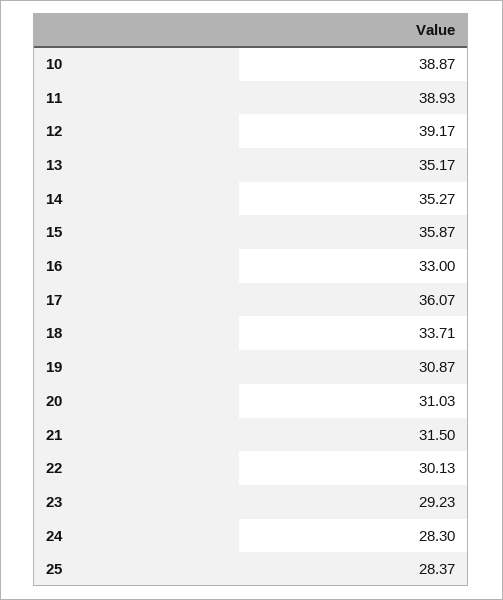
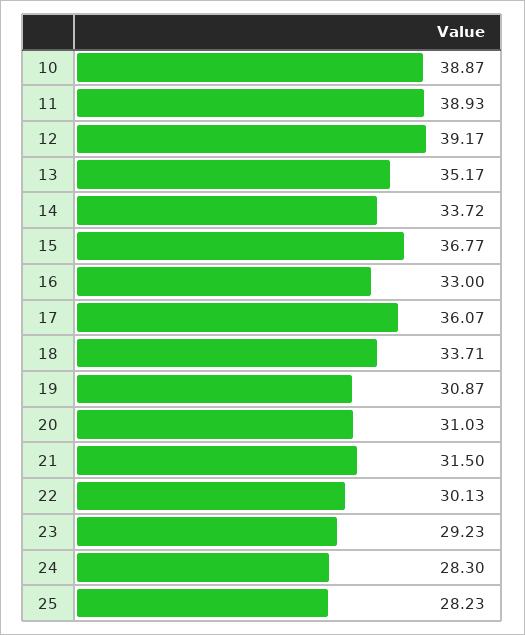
  {
    "10": 38.87,
    "11": 38.93,
    "12": 39.17,
    "13": 35.17,
-   "14": 35.27,
+   "14": 33.72,
-   "15": 35.87,
+   "15": 36.77,
    "16": 33,
    "17": 36.07,
    "18": 33.71,
    "19": 30.87,
    "20": 31.03,
    "21": 31.5,
    "22": 30.13,
    "23": 29.23,
    "24": 28.3,
-   "25": 28.37
+   "25": 28.23
  }

